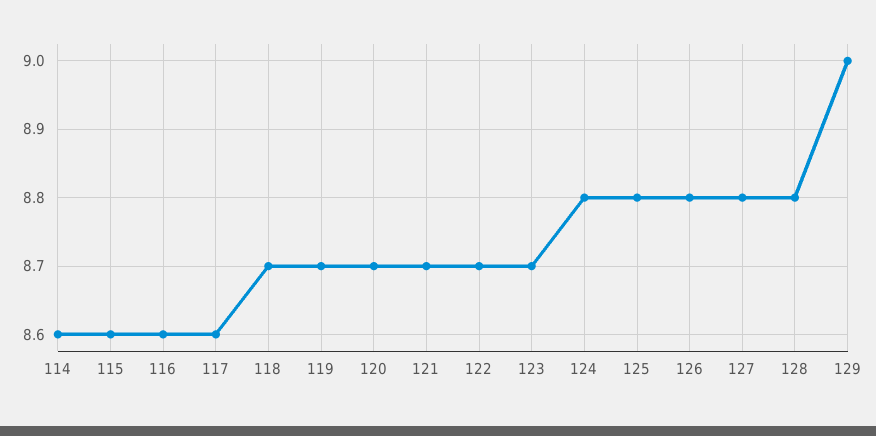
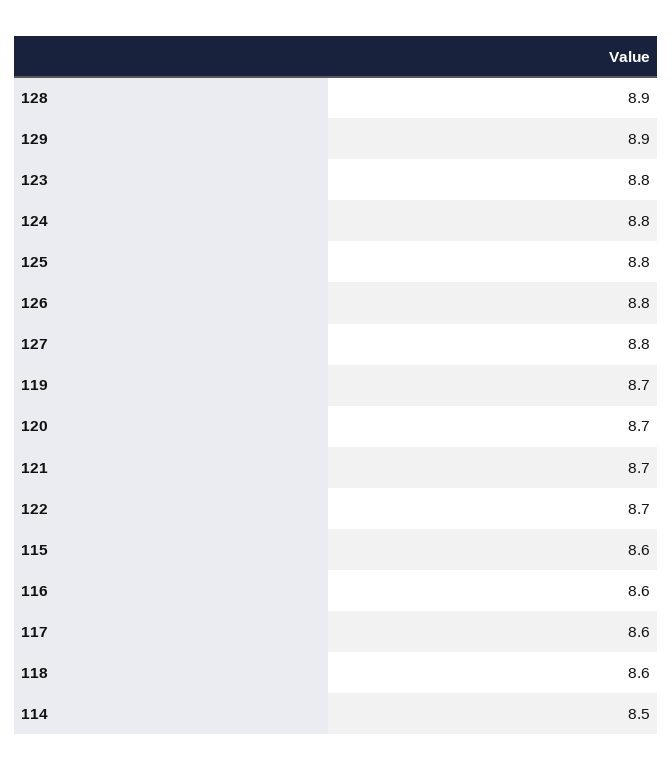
  {
-   "114": 8.6,
+   "114": 8.5,
    "115": 8.6,
    "116": 8.6,
    "117": 8.6,
-   "118": 8.7,
+   "118": 8.6,
    "119": 8.7,
    "120": 8.7,
    "121": 8.7,
    "122": 8.7,
-   "123": 8.7,
+   "123": 8.8,
    "124": 8.8,
    "125": 8.8,
    "126": 8.8,
    "127": 8.8,
-   "128": 8.8,
+   "128": 8.9,
-   "129": 9
+   "129": 8.9
  }

